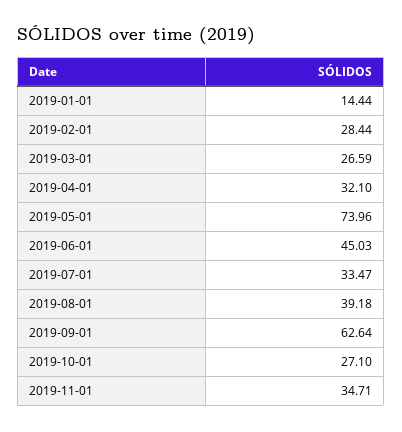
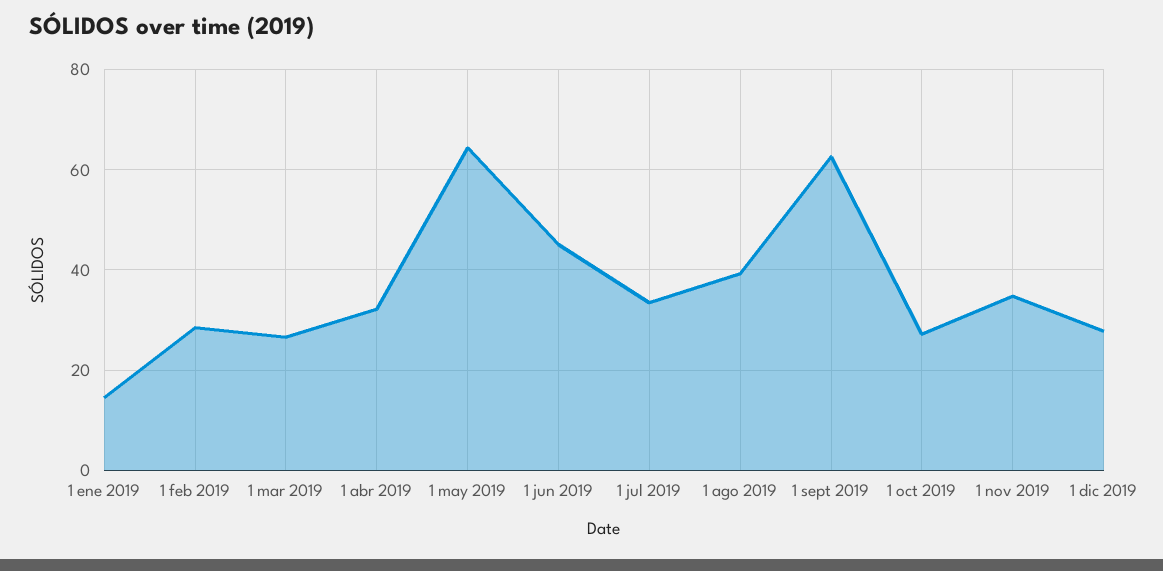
  {
    "2019-01-01": 14.44,
    "2019-02-01": 28.44,
    "2019-03-01": 26.59,
    "2019-04-01": 32.1,
-   "2019-05-01": 73.96,
+   "2019-05-01": 64,
    "2019-06-01": 45.03,
    "2019-07-01": 33.47,
    "2019-08-01": 39.18,
    "2019-09-01": 62.64,
    "2019-10-01": 27.1,
-   "2019-11-01": 34.71
+   "2019-11-01": 34.71,
+   "1 dic 2019": 28
  }

